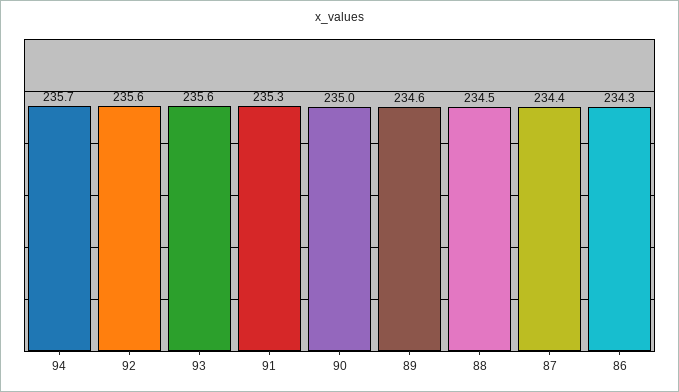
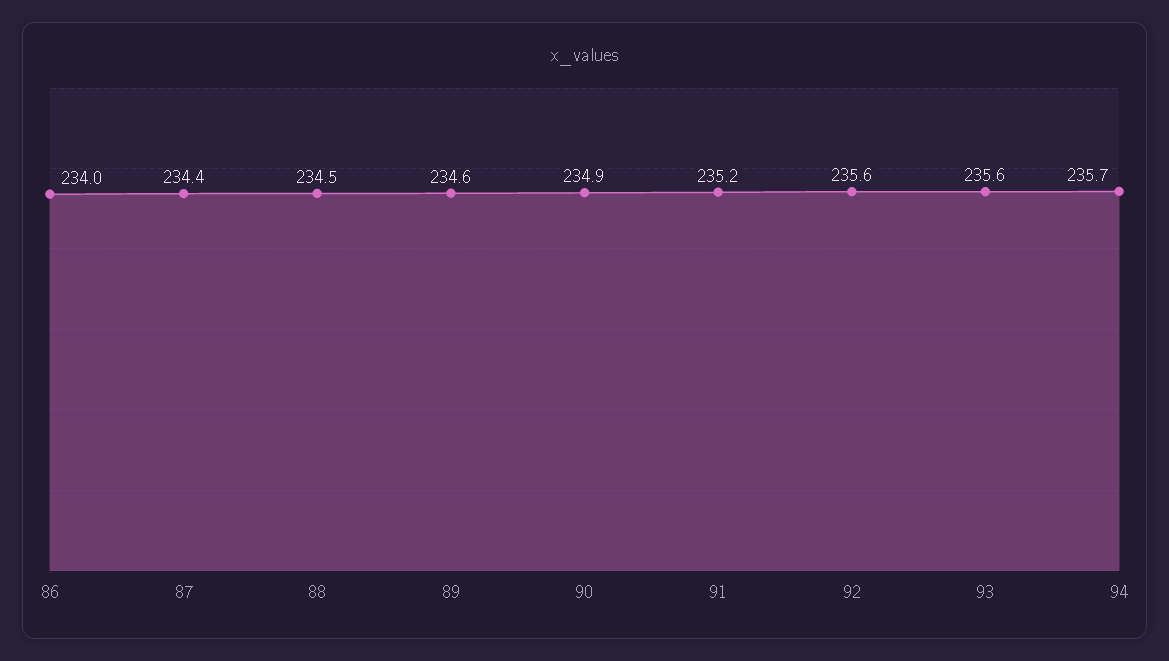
  {
    "94": 235.7,
    "92": 235.6,
    "93": 235.6,
-   "91": 235.3,
+   "91": 235.2,
-   "90": 235,
+   "90": 234.9,
    "89": 234.6,
    "88": 234.5,
    "87": 234.4,
-   "86": 234.3
+   "86": 234
  }

